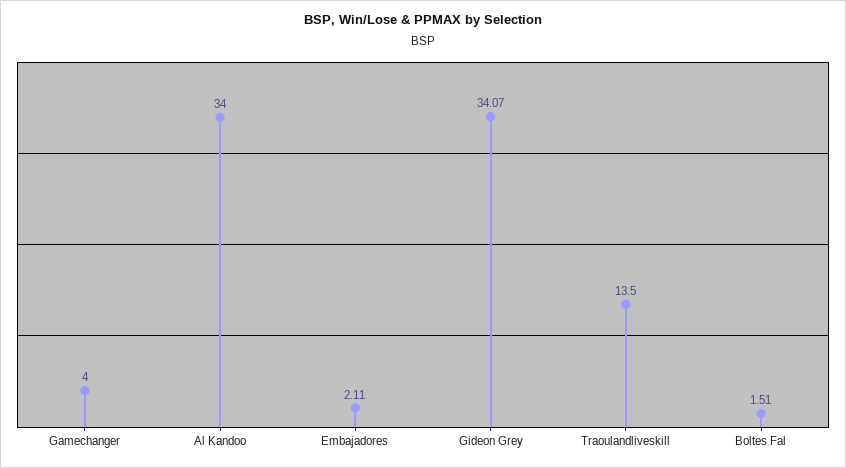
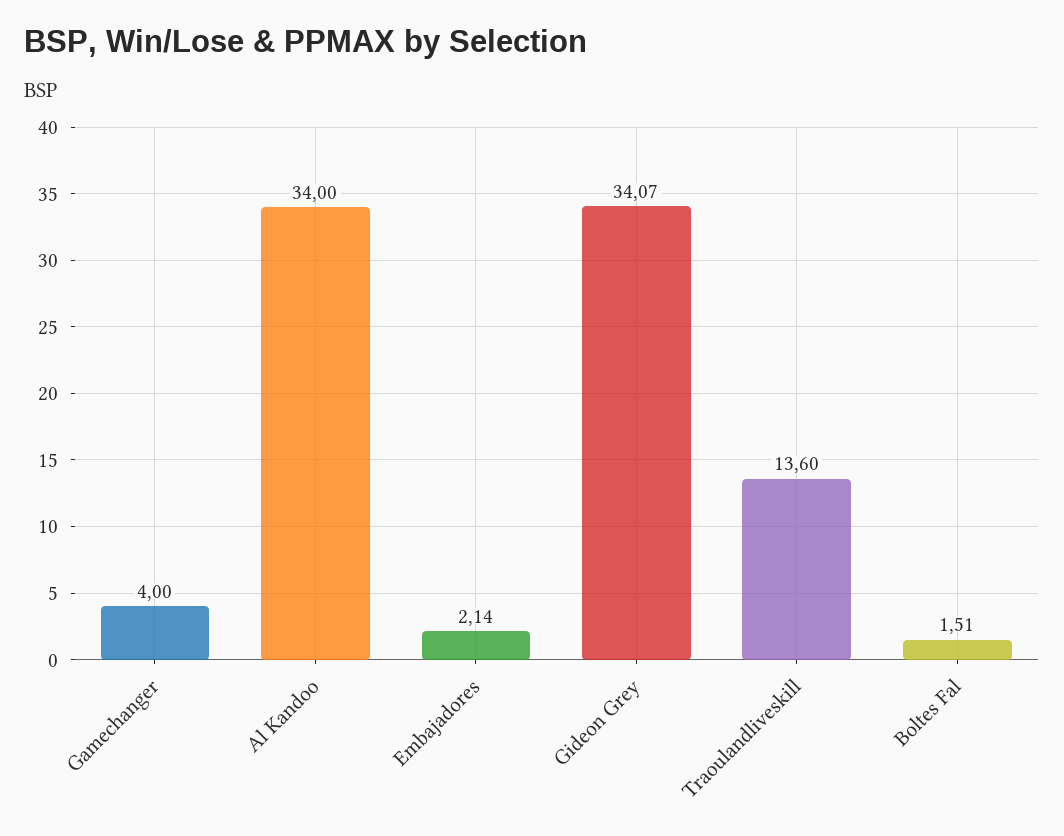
  {
    "Gamechanger": 4,
    "Al Kandoo": 34,
-   "Embajadores": 2.11,
+   "Embajadores": 2.14,
    "Gideon Grey": 34.07,
-   "Traoulandliveskill": 13.5,
+   "Traoulandliveskill": 13.6,
    "Boltes Fal": 1.51
  }

